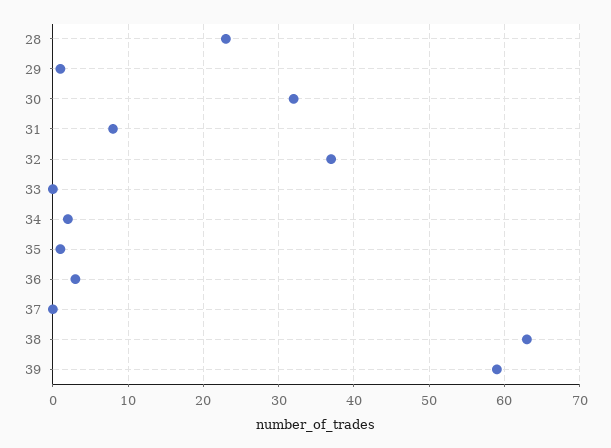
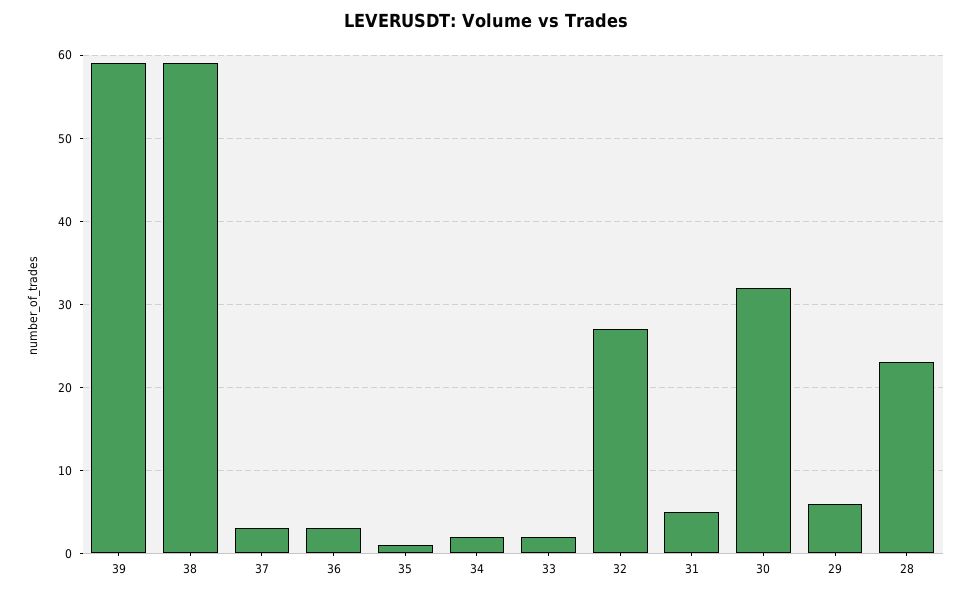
  {
    "28": 23,
-   "29": 1,
+   "29": 6,
    "30": 32,
-   "31": 8,
+   "31": 5,
-   "32": 37,
+   "32": 27,
-   "33": 0,
+   "33": 2,
    "34": 2,
    "35": 1,
    "36": 3,
-   "37": 0,
+   "37": 3,
-   "38": 63,
+   "38": 59,
    "39": 59
  }

